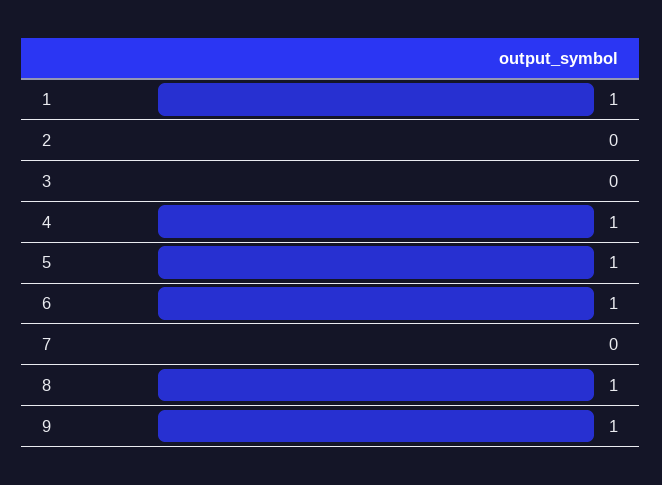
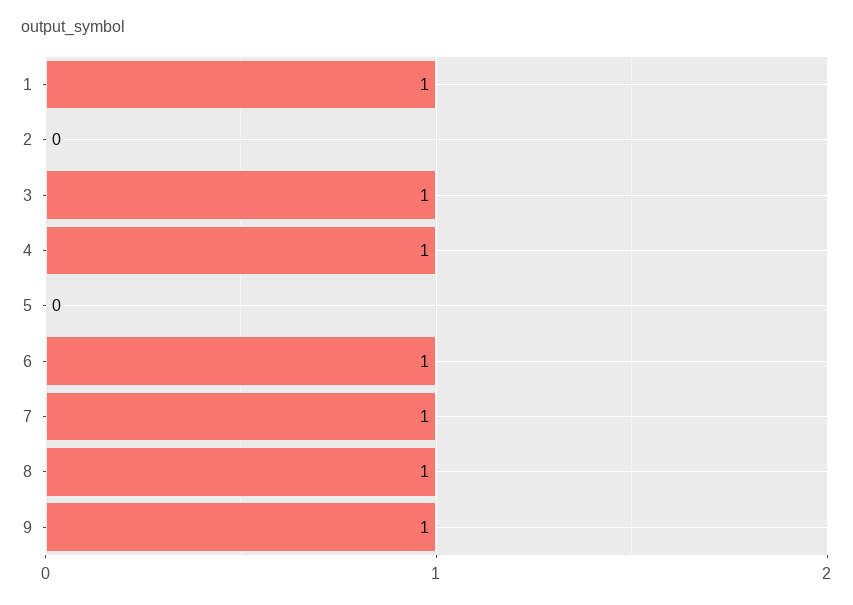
  {
    "1": 1,
    "2": 0,
-   "3": 0,
+   "3": 1,
    "4": 1,
-   "5": 1,
+   "5": 0,
    "6": 1,
-   "7": 0,
+   "7": 1,
    "8": 1,
    "9": 1
  }

